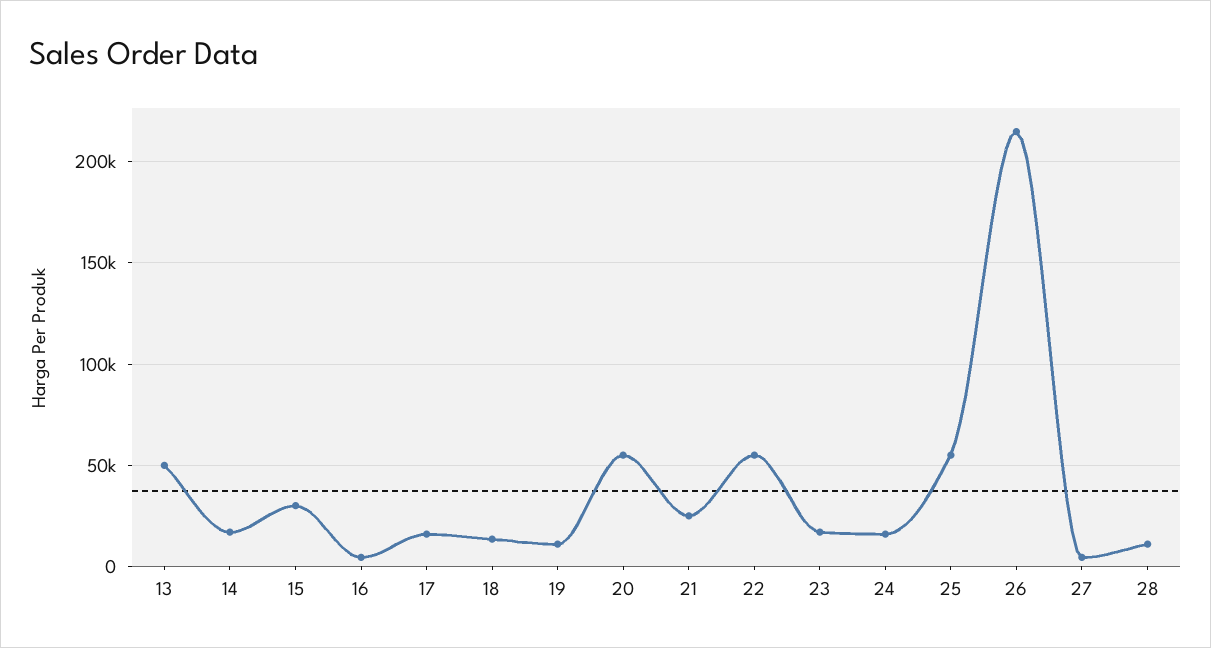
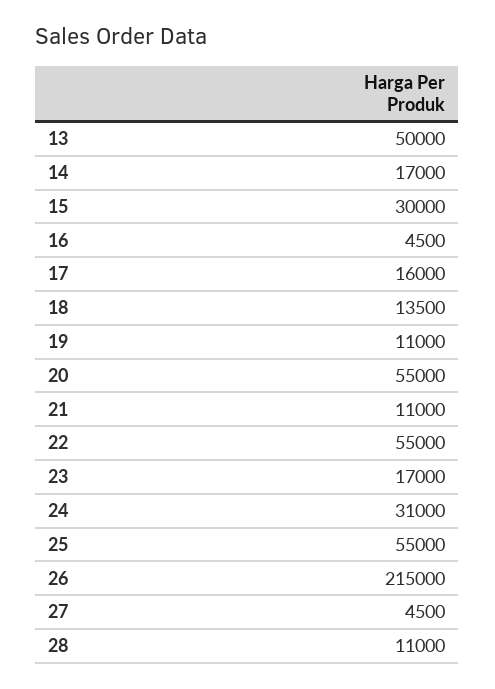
  {
    "13": 50000,
    "14": 17000,
    "15": 30000,
    "16": 4500,
    "17": 16000,
    "18": 13500,
    "19": 11000,
    "20": 55000,
-   "21": 25000,
+   "21": 11000,
    "22": 55000,
    "23": 17000,
-   "24": 15000,
+   "24": 31000,
    "25": 55000,
    "26": 215000,
    "27": 4500,
    "28": 11000
  }

